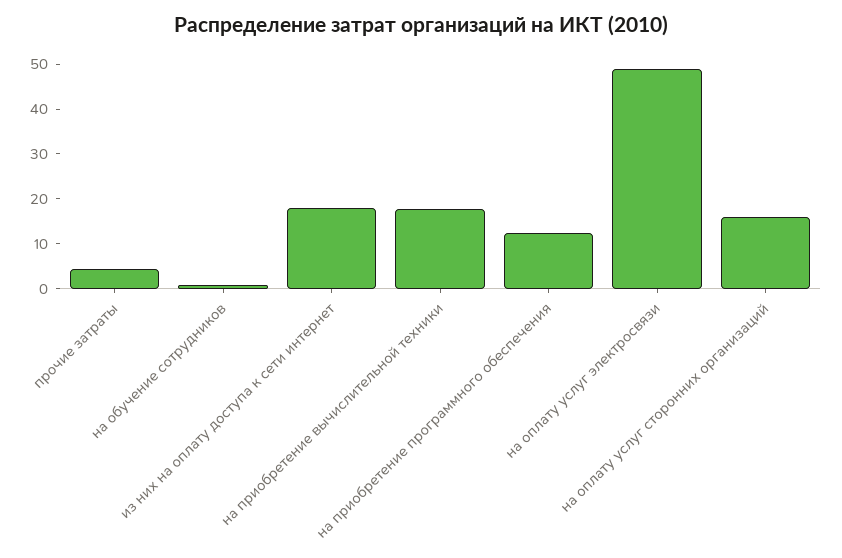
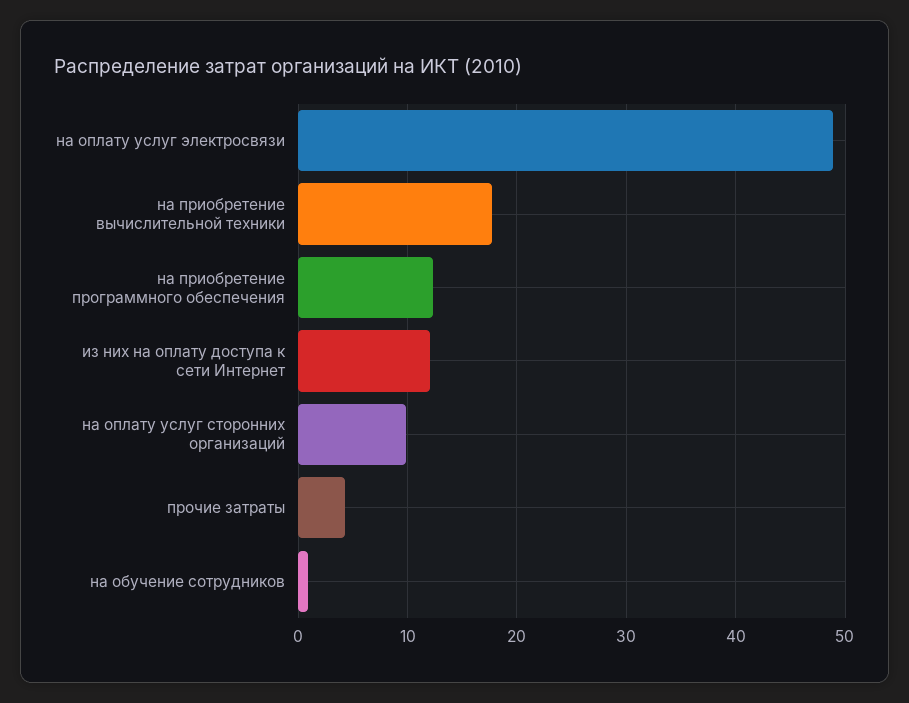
  {
    "прочие затраты": 4,
    "на обучение сотрудников": 1,
-   "из них на оплату доступа к сети интернет": 18,
+   "из них на оплату доступа к сети интернет": 12,
    "на приобретение вычислительной техники": 18,
    "на приобретение программного обеспечения": 12,
    "на оплату услуг электросвязи": 49,
-   "на оплату услуг сторонних организаций": 16
+   "на оплату услуг сторонних организаций": 10
  }

